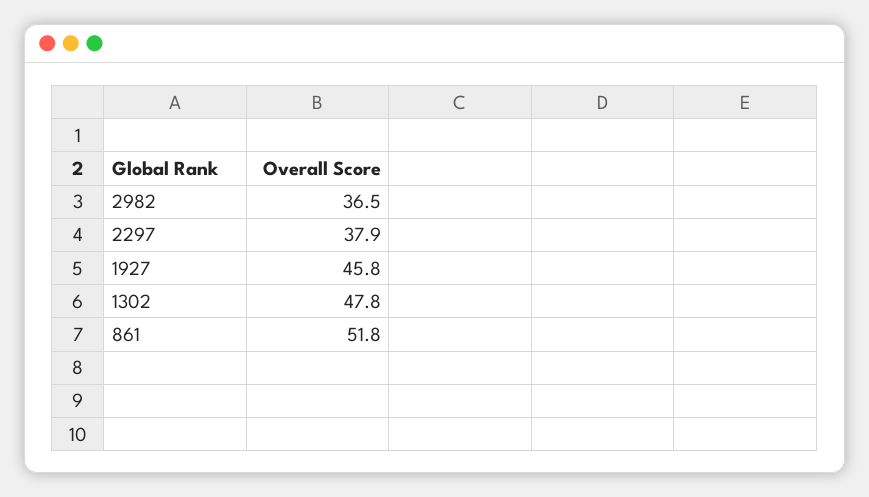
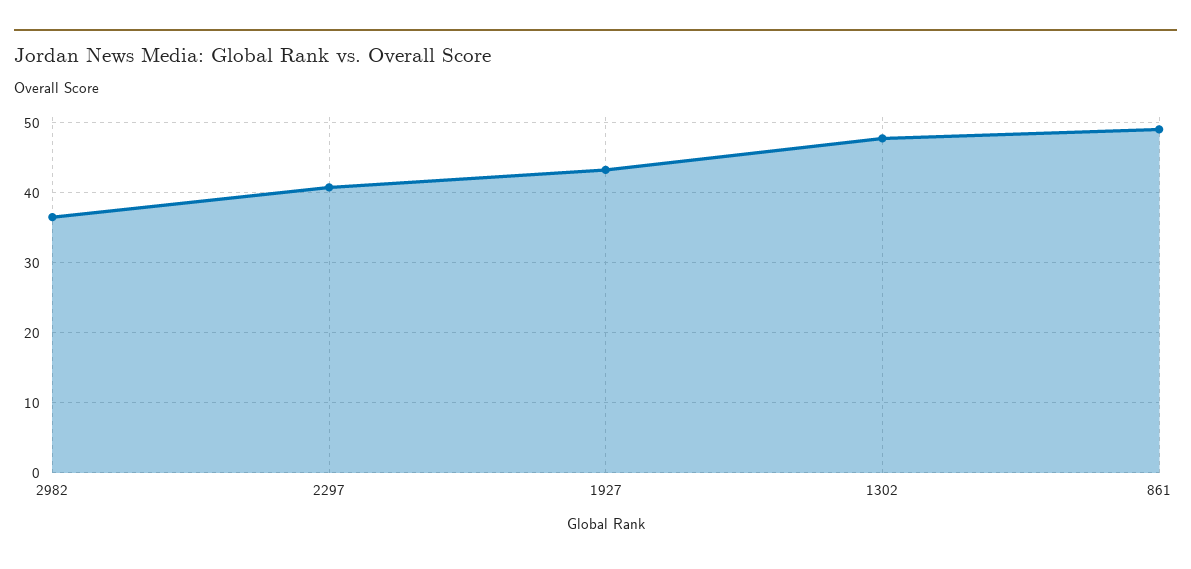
  {
    "2982": 36.5,
-   "2297": 37.9,
+   "2297": 41,
-   "1927": 45.8,
+   "1927": 43,
    "1302": 47.8,
-   "861": 51.8
+   "861": 49
  }

